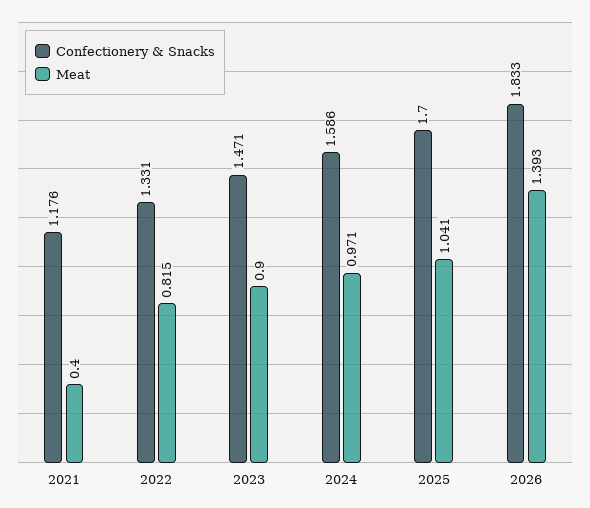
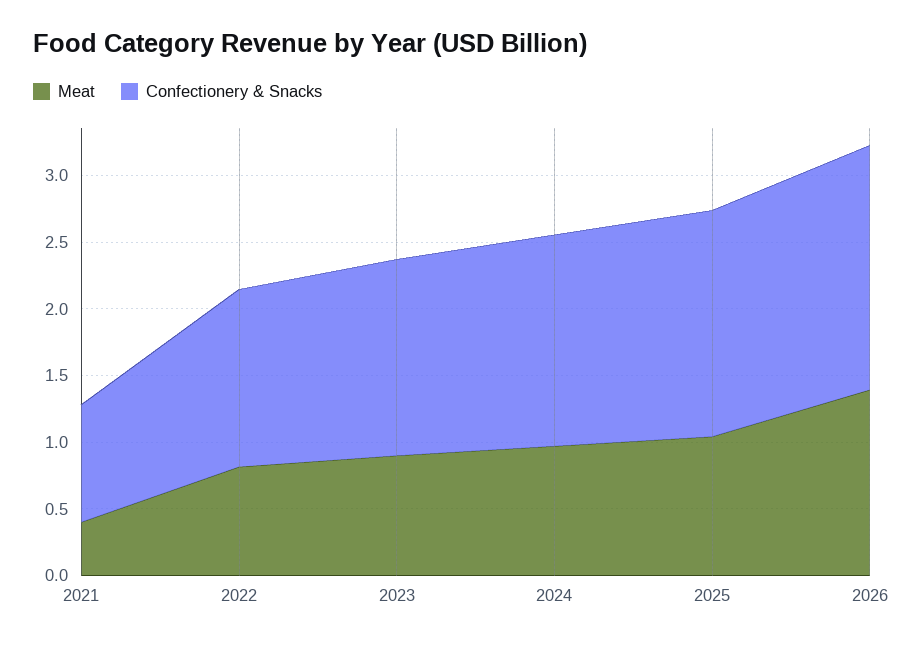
  {
    "Confectionery & Snacks": {
-     "2021": 1.176,
+     "2021": 0.9,
      "2022": 1.331,
      "2023": 1.471,
      "2024": 1.586,
      "2025": 1.7,
      "2026": 1.833
    },
    "Meat": {
      "2021": 0.4,
      "2022": 0.815,
      "2023": 0.9,
      "2024": 0.971,
      "2025": 1.041,
      "2026": 1.393
    }
  }

